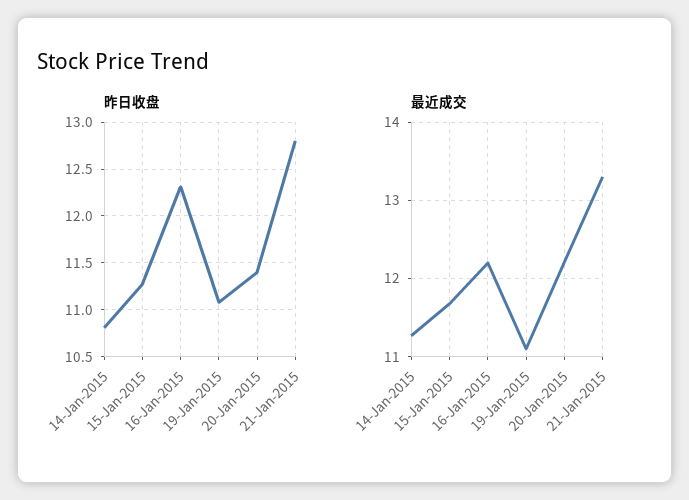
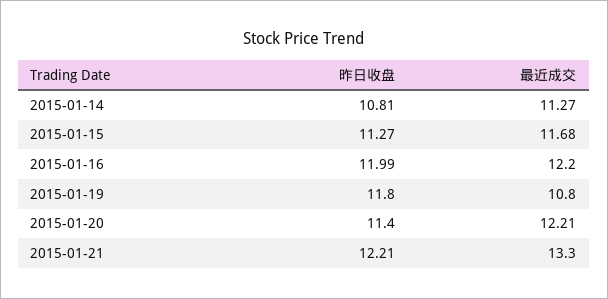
  {
    "昨日收盘": {
      "14-Jan-2015": 10.81,
      "15-Jan-2015": 11.27,
-     "16-Jan-2015": 12.3,
+     "16-Jan-2015": 11.99,
-     "19-Jan-2015": 11.1,
+     "19-Jan-2015": 11.8,
      "20-Jan-2015": 11.4,
-     "21-Jan-2015": 12.8
+     "21-Jan-2015": 12.21
    },
    "最近成交": {
      "14-Jan-2015": 11.27,
      "15-Jan-2015": 11.68,
      "16-Jan-2015": 12.2,
-     "19-Jan-2015": 11.1,
+     "19-Jan-2015": 10.8,
      "20-Jan-2015": 12.21,
      "21-Jan-2015": 13.3
    }
  }

